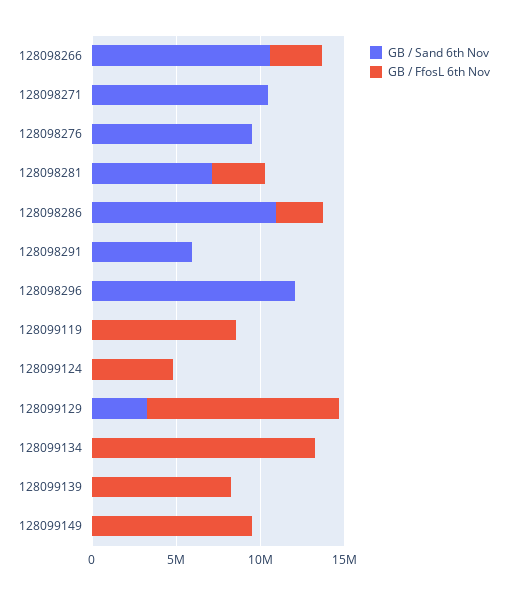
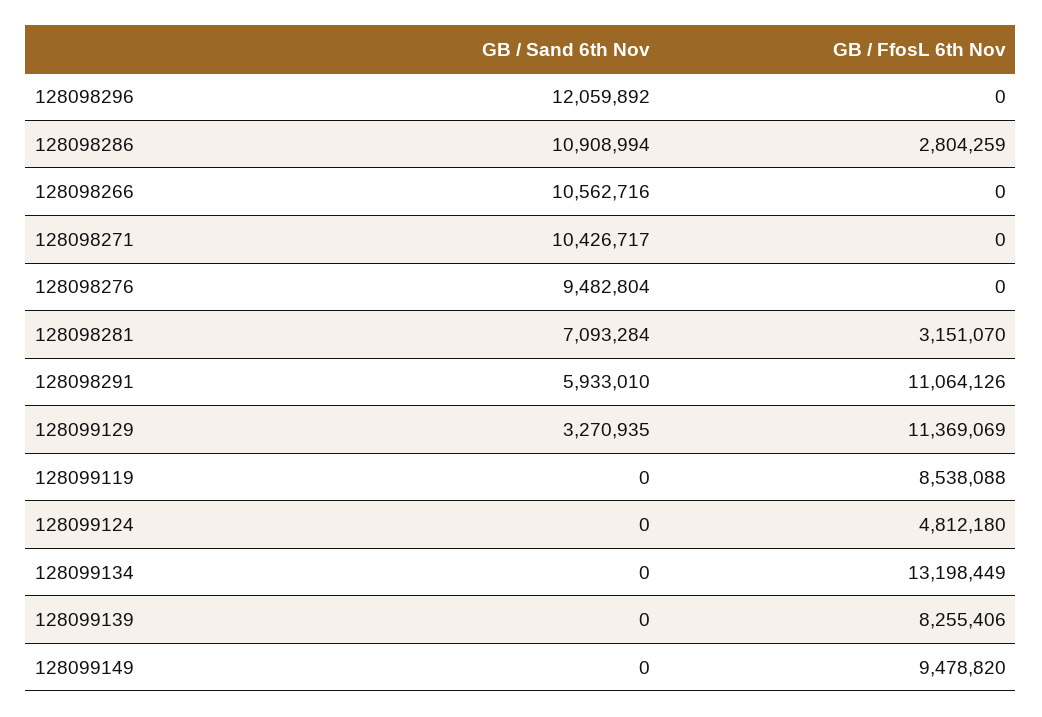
  {
    "GB / Sand 6th Nov": {
      "128098266": 10562716,
      "128098271": 10426717,
      "128098276": 9482804,
      "128098281": 7093284,
      "128098286": 10908994,
      "128098291": 5933010,
      "128098296": 12059892,
      "128099119": 0,
      "128099124": 0,
      "128099129": 3270935,
      "128099134": 0,
      "128099139": 0,
      "128099149": 0
    },
    "GB / FfosL 6th Nov": {
-     "128098266": 3000000,
+     "128098266": 0,
      "128098271": 0,
      "128098276": 0,
      "128098281": 3151070,
      "128098286": 2804259,
-     "128098291": 0,
+     "128098291": 11064126,
      "128098296": 0,
      "128099119": 8538088,
      "128099124": 4812180,
      "128099129": 11369069,
      "128099134": 13198449,
      "128099139": 8255406,
      "128099149": 9478820
    }
  }

